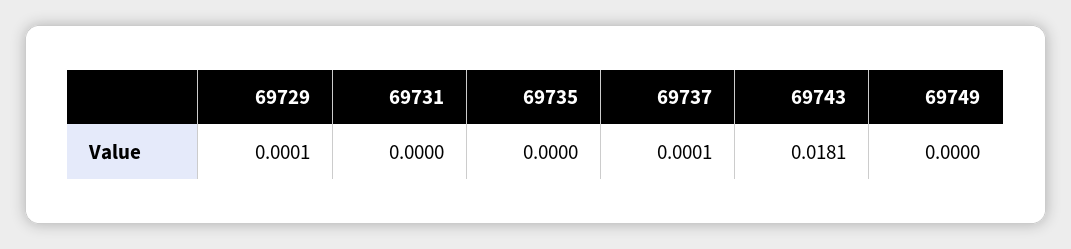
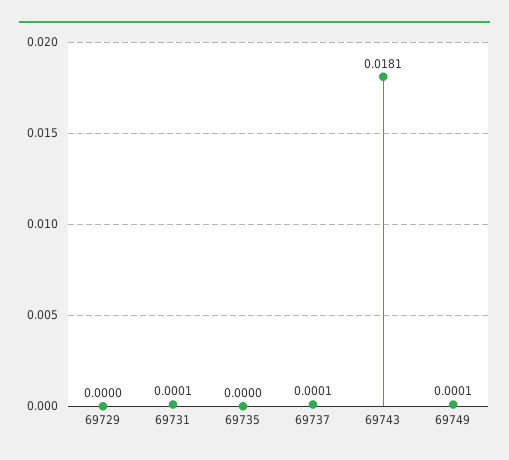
  {
-   "69729": 0.0001,
+   "69729": 0,
-   "69731": 0,
+   "69731": 0.0001,
    "69735": 0,
    "69737": 0.0001,
    "69743": 0.0181,
-   "69749": 0
+   "69749": 0.0001
  }

